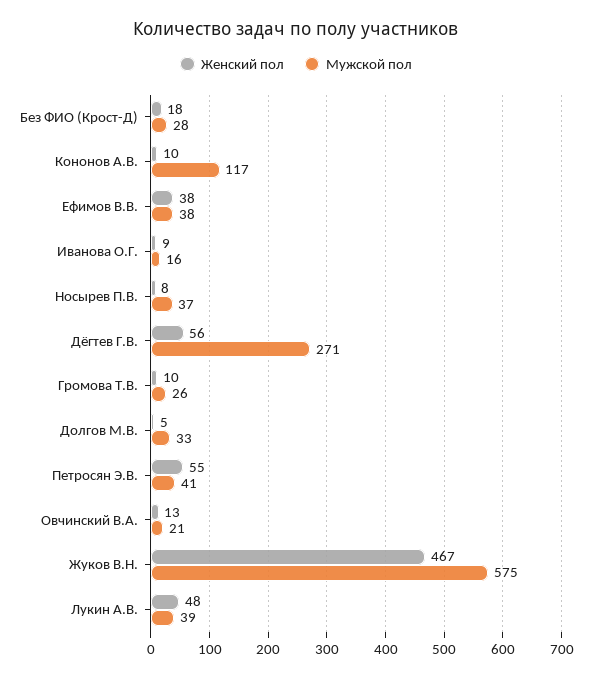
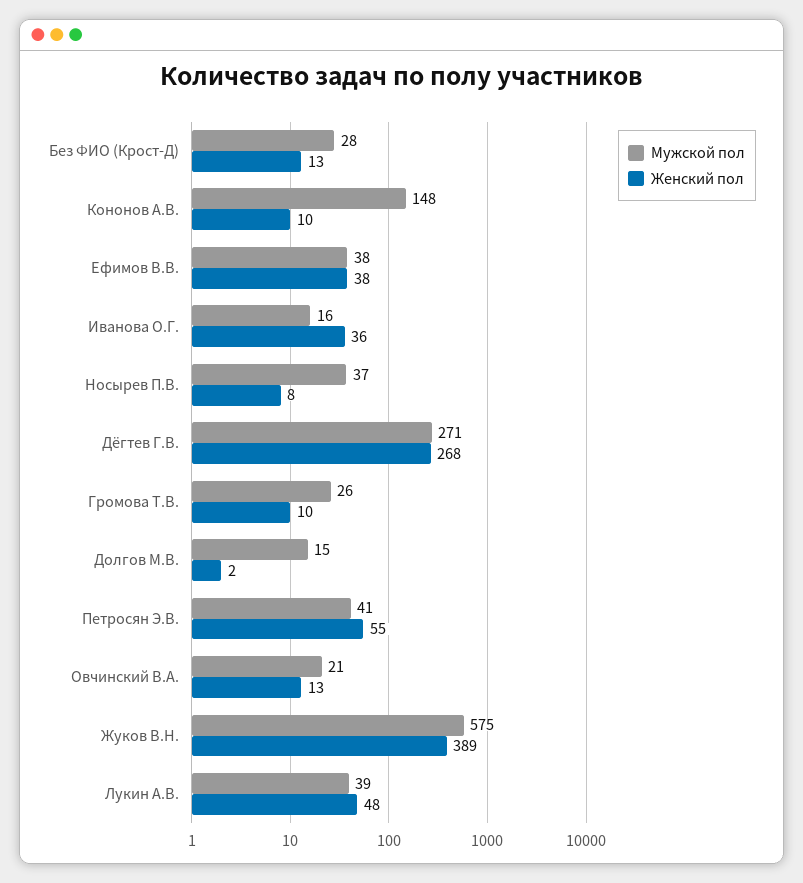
  {
    "Женский пол": {
-     "Без ФИО (Крост-Д)": 18,
+     "Без ФИО (Крост-Д)": 13,
      "Кононов А.В.": 10,
      "Ефимов В.В.": 38,
-     "Иванова О.Г.": 9,
+     "Иванова О.Г.": 36,
      "Носырев П.В.": 8,
-     "Дёгтев Г.В.": 56,
+     "Дёгтев Г.В.": 268,
      "Громова Т.В.": 10,
-     "Долгов М.В.": 5,
+     "Долгов М.В.": 2,
      "Петросян Э.В.": 55,
      "Овчинский В.А.": 13,
-     "Жуков В.Н.": 467,
+     "Жуков В.Н.": 389,
      "Лукин А.В.": 48
    },
    "Мужской пол": {
      "Без ФИО (Крост-Д)": 28,
-     "Кононов А.В.": 117,
+     "Кононов А.В.": 148,
      "Ефимов В.В.": 38,
      "Иванова О.Г.": 16,
      "Носырев П.В.": 37,
      "Дёгтев Г.В.": 271,
      "Громова Т.В.": 26,
-     "Долгов М.В.": 33,
+     "Долгов М.В.": 15,
      "Петросян Э.В.": 41,
      "Овчинский В.А.": 21,
      "Жуков В.Н.": 575,
      "Лукин А.В.": 39
    }
  }

